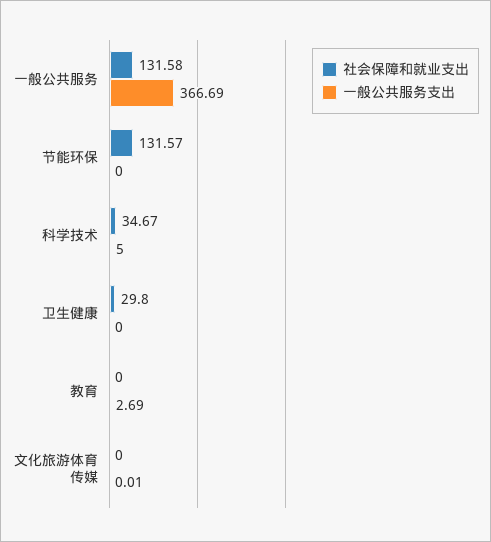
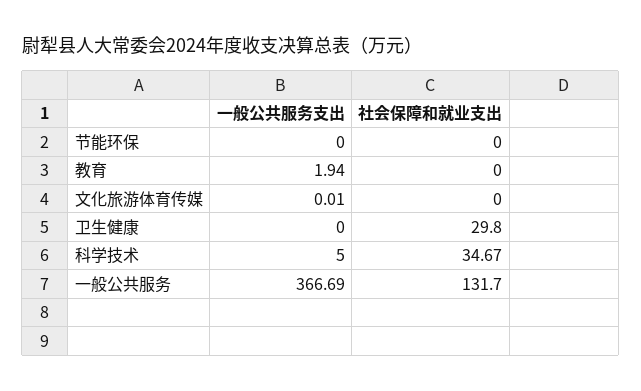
  {
    "社会保障和就业支出": {
-     "一般公共服务": 131.58,
+     "一般公共服务": 131.7,
-     "节能环保": 131.57,
+     "节能环保": 0,
      "科学技术": 34.67,
      "卫生健康": 29.8,
      "教育": 0,
      "文化旅游体育传媒": 0
    },
    "一般公共服务支出": {
      "一般公共服务": 366.69,
      "节能环保": 0,
      "科学技术": 5,
      "卫生健康": 0,
-     "教育": 2.69,
+     "教育": 1.94,
      "文化旅游体育传媒": 0.01
    }
  }

